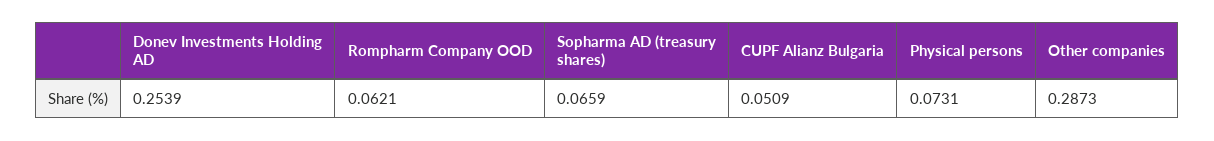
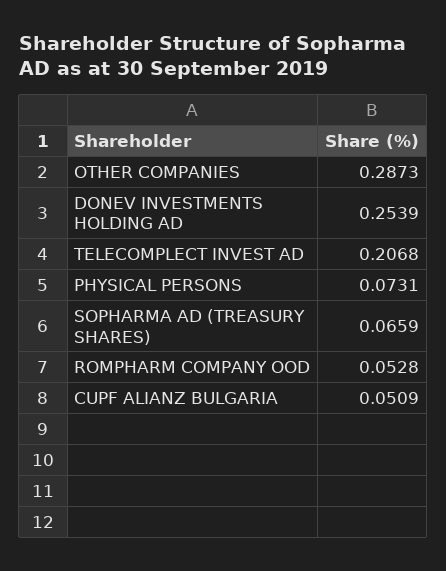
  {
    "Donev Investments Holding AD": 0.2539,
-   "Rompharm Company OOD": 0.0621,
+   "Rompharm Company OOD": 0.0528,
    "Sopharma AD (treasury shares)": 0.0659,
    "CUPF Alianz Bulgaria": 0.0509,
    "Physical persons": 0.0731,
-   "Other companies": 0.2873
+   "Other companies": 0.2873,
+   "TELECOMPLECT INVEST AD": 0.2068
  }

